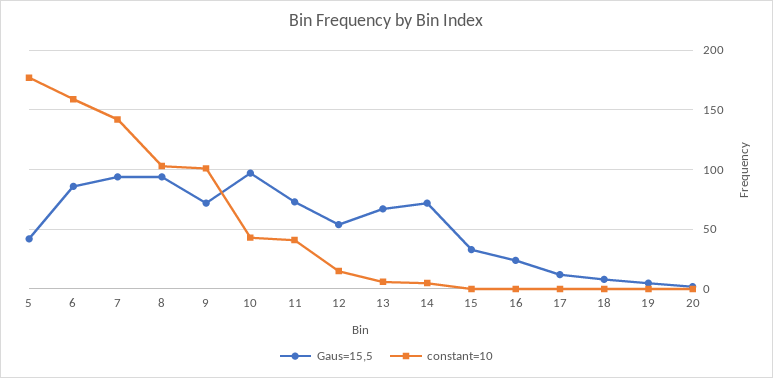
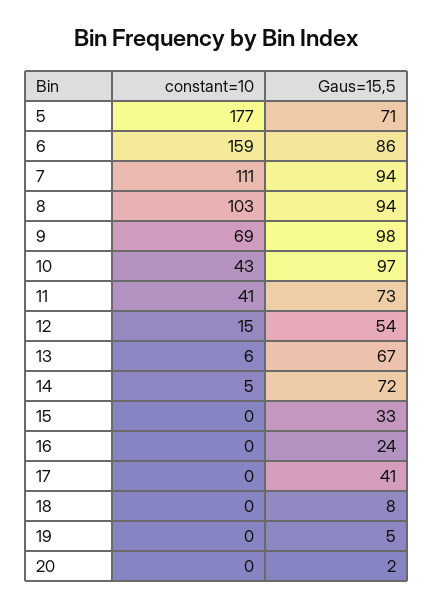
  {
    "Gaus=15,5": {
-     "5": 40,
+     "5": 71,
      "6": 86,
      "7": 94,
      "8": 94,
-     "9": 70,
+     "9": 98,
      "10": 97,
      "11": 73,
      "12": 54,
      "13": 67,
      "14": 72,
      "15": 33,
      "16": 24,
-     "17": 10,
+     "17": 41,
      "18": 8,
      "19": 5,
      "20": 2
    },
    "constant=10": {
      "5": 177,
      "6": 159,
-     "7": 140,
+     "7": 111,
      "8": 103,
-     "9": 100,
+     "9": 69,
      "10": 43,
      "11": 41,
      "12": 15,
      "13": 6,
      "14": 5,
      "15": 0,
      "16": 0,
      "17": 0,
      "18": 0,
      "19": 0,
      "20": 0
    }
  }

